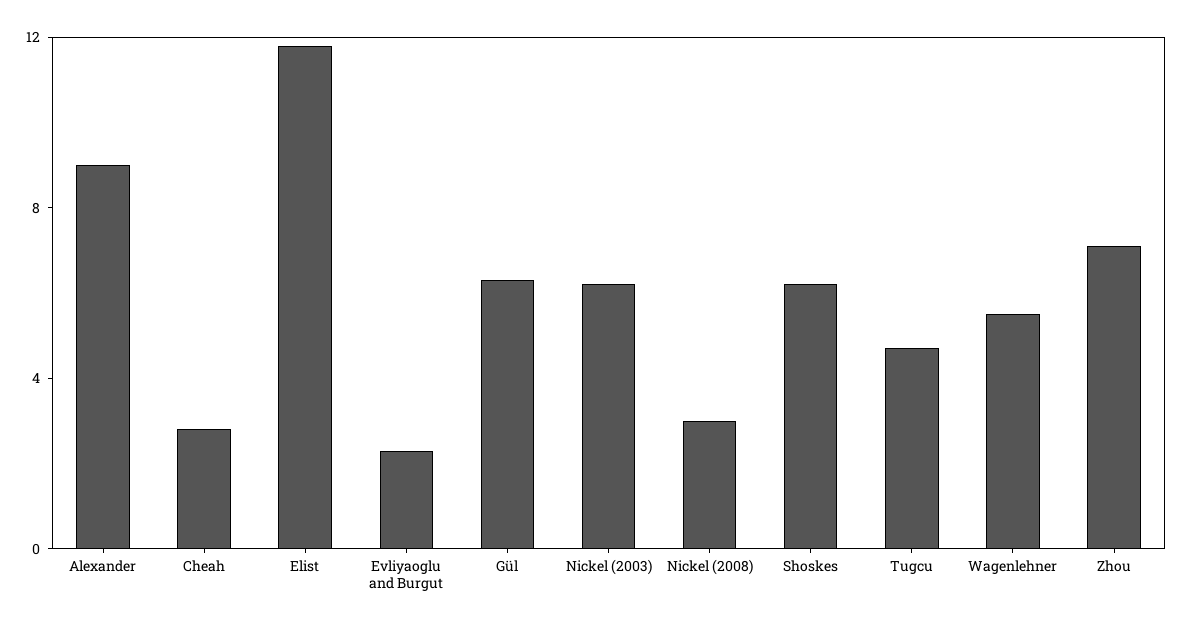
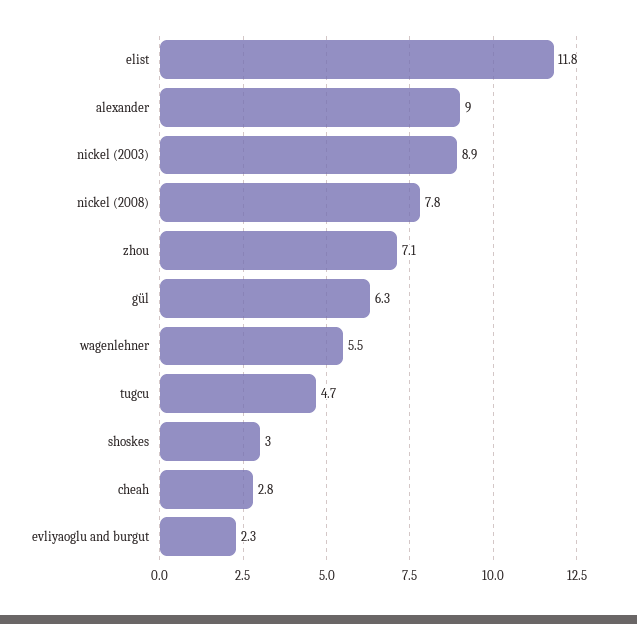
  {
    "Alexander": 9,
    "Cheah": 2.8,
    "Elist": 11.8,
    "Evliyaoglu and Burgut": 2.3,
    "Gül": 6.3,
-   "Nickel (2003)": 6,
+   "Nickel (2003)": 8.9,
-   "Nickel (2008)": 3,
+   "Nickel (2008)": 7.8,
-   "Shoskes": 6,
+   "Shoskes": 3,
    "Tugcu": 4.7,
    "Wagenlehner": 5.5,
    "Zhou": 7.1
  }

